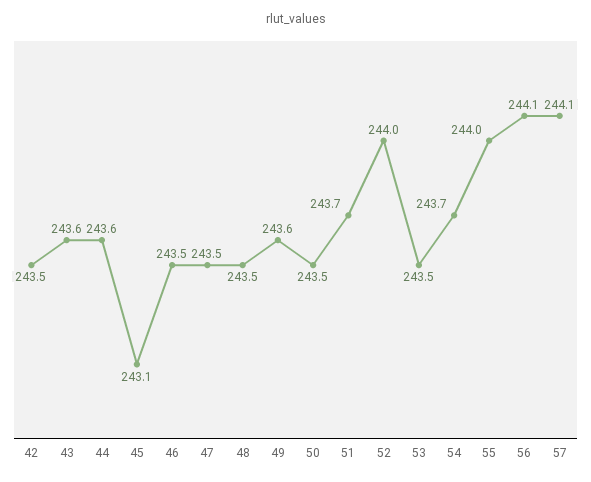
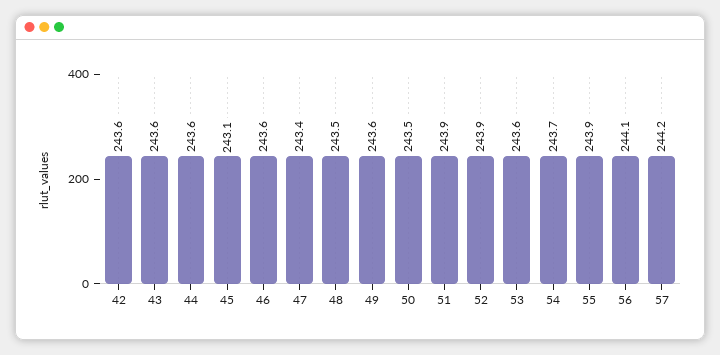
  {
-   "42": 243.5,
+   "42": 243.6,
    "43": 243.6,
    "44": 243.6,
    "45": 243.1,
-   "46": 243.5,
+   "46": 243.6,
-   "47": 243.5,
+   "47": 243.4,
    "48": 243.5,
    "49": 243.6,
    "50": 243.5,
-   "51": 243.7,
+   "51": 243.9,
-   "52": 244,
+   "52": 243.9,
-   "53": 243.5,
+   "53": 243.6,
    "54": 243.7,
-   "55": 244,
+   "55": 243.9,
    "56": 244.1,
-   "57": 244.1
+   "57": 244.2
  }

